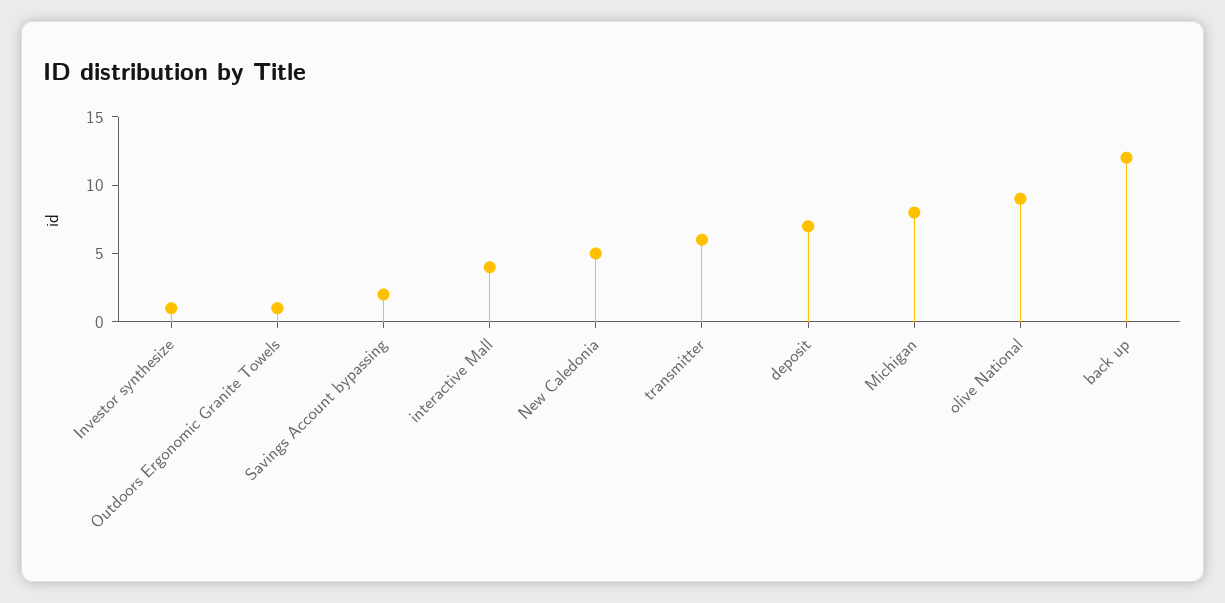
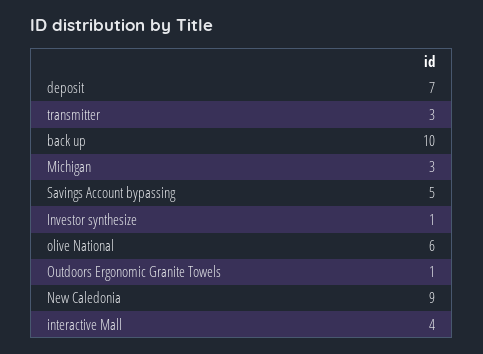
  {
    "Investor synthesize": 1,
    "Outdoors Ergonomic Granite Towels": 1,
-   "Savings Account bypassing": 2,
+   "Savings Account bypassing": 5,
    "interactive Mall": 4,
-   "New Caledonia": 5,
+   "New Caledonia": 9,
-   "transmitter": 6,
+   "transmitter": 3,
    "deposit": 7,
-   "Michigan": 8,
+   "Michigan": 3,
-   "olive National": 9,
+   "olive National": 6,
-   "back up": 12
+   "back up": 10
  }

